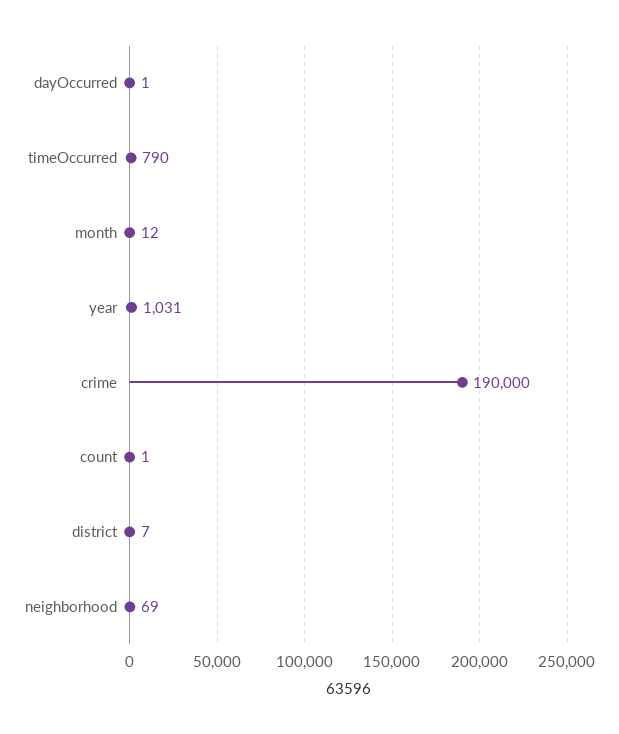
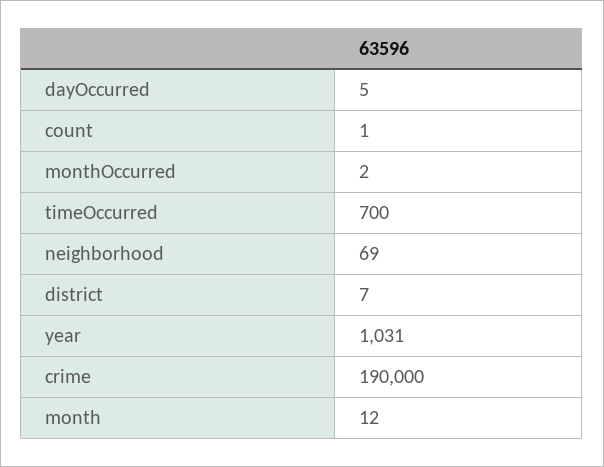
  {
-   "dayOccurred": 1,
+   "dayOccurred": 5,
-   "timeOccurred": 790,
+   "timeOccurred": 700,
    "month": 12,
    "year": 1031,
    "crime": 190000,
    "count": 1,
    "district": 7,
-   "neighborhood": 69
+   "neighborhood": 69,
+   "monthOccurred": 2
  }

